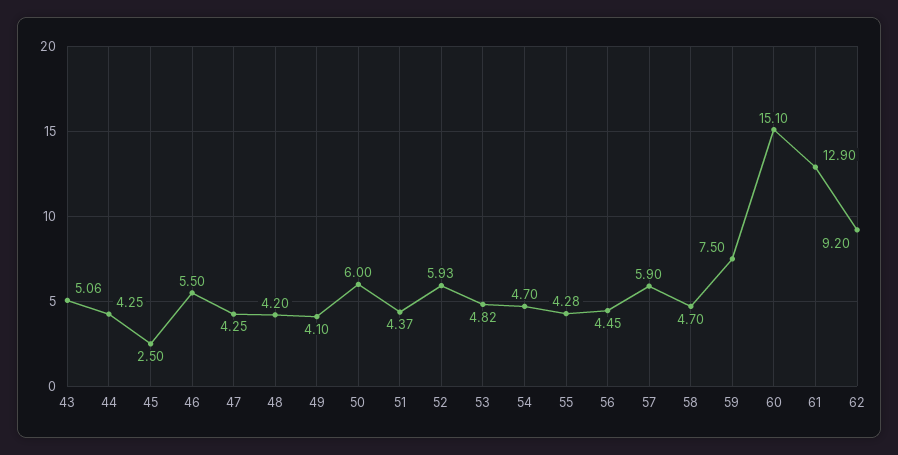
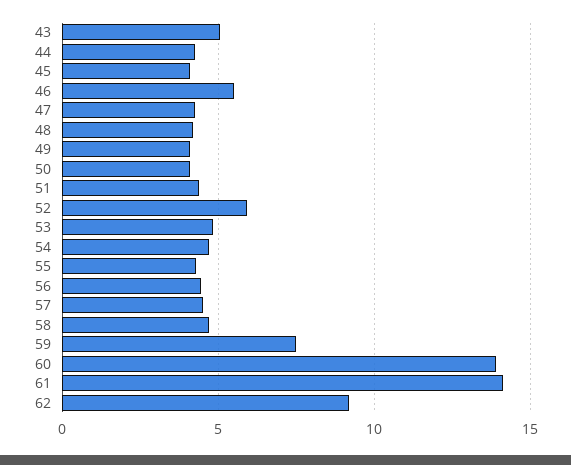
  {
    "43": 5.06,
    "44": 4.25,
-   "45": 2.5,
+   "45": 4,
    "46": 5.5,
    "47": 4.25,
    "48": 4.2,
    "49": 4.1,
-   "50": 6,
+   "50": 4,
    "51": 4.37,
    "52": 5.93,
    "53": 4.82,
    "54": 4.7,
    "55": 4.28,
    "56": 4.45,
-   "57": 5.9,
+   "57": 4.5,
    "58": 4.7,
    "59": 7.5,
-   "60": 15.1,
+   "60": 14,
-   "61": 12.9,
+   "61": 14,
    "62": 9.2
  }

